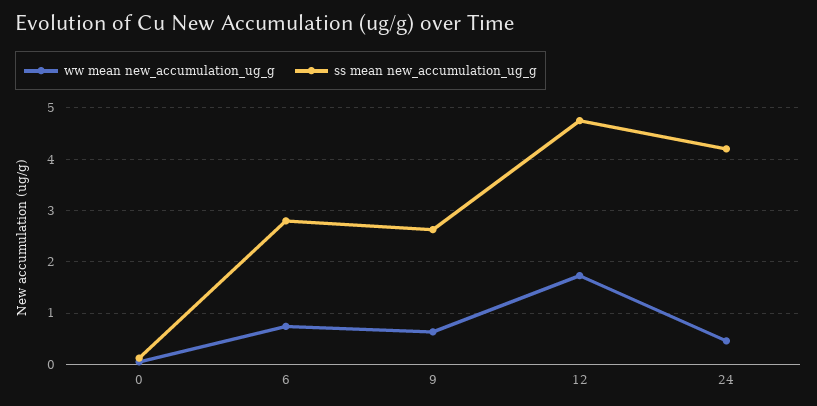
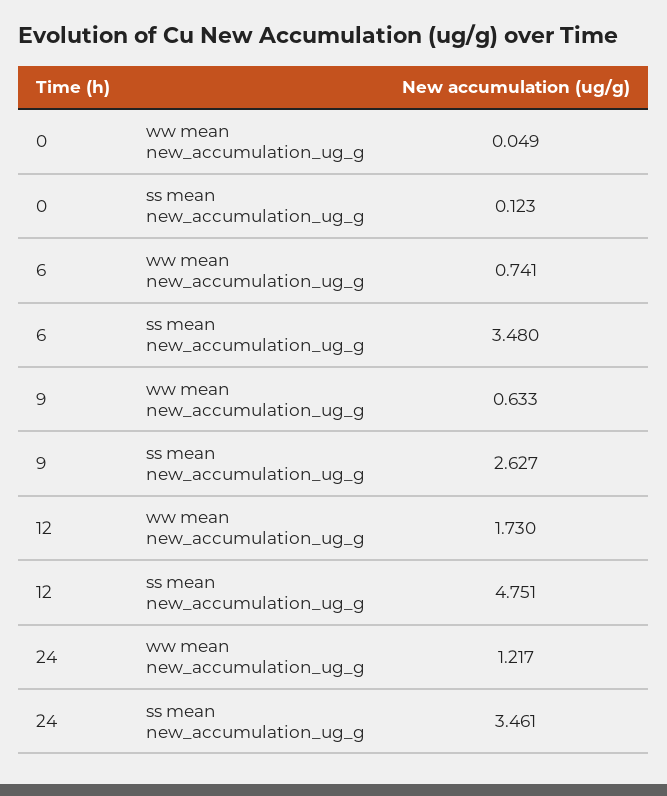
  {
    "ww mean new_accumulation_ug_g": {
      "0": 0.049,
      "6": 0.741,
      "9": 0.633,
      "12": 1.73,
-     "24": 0.4
+     "24": 1.217
    },
    "ss mean new_accumulation_ug_g": {
      "0": 0.123,
-     "6": 2.8,
+     "6": 3.48,
      "9": 2.627,
      "12": 4.751,
-     "24": 4.2
+     "24": 3.461
    }
  }

